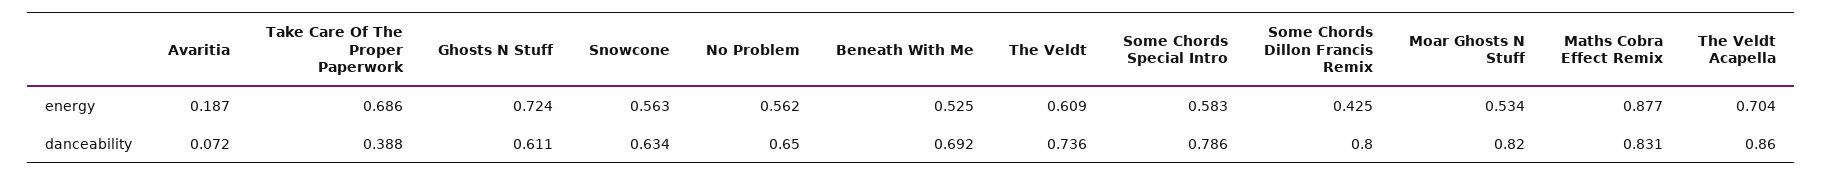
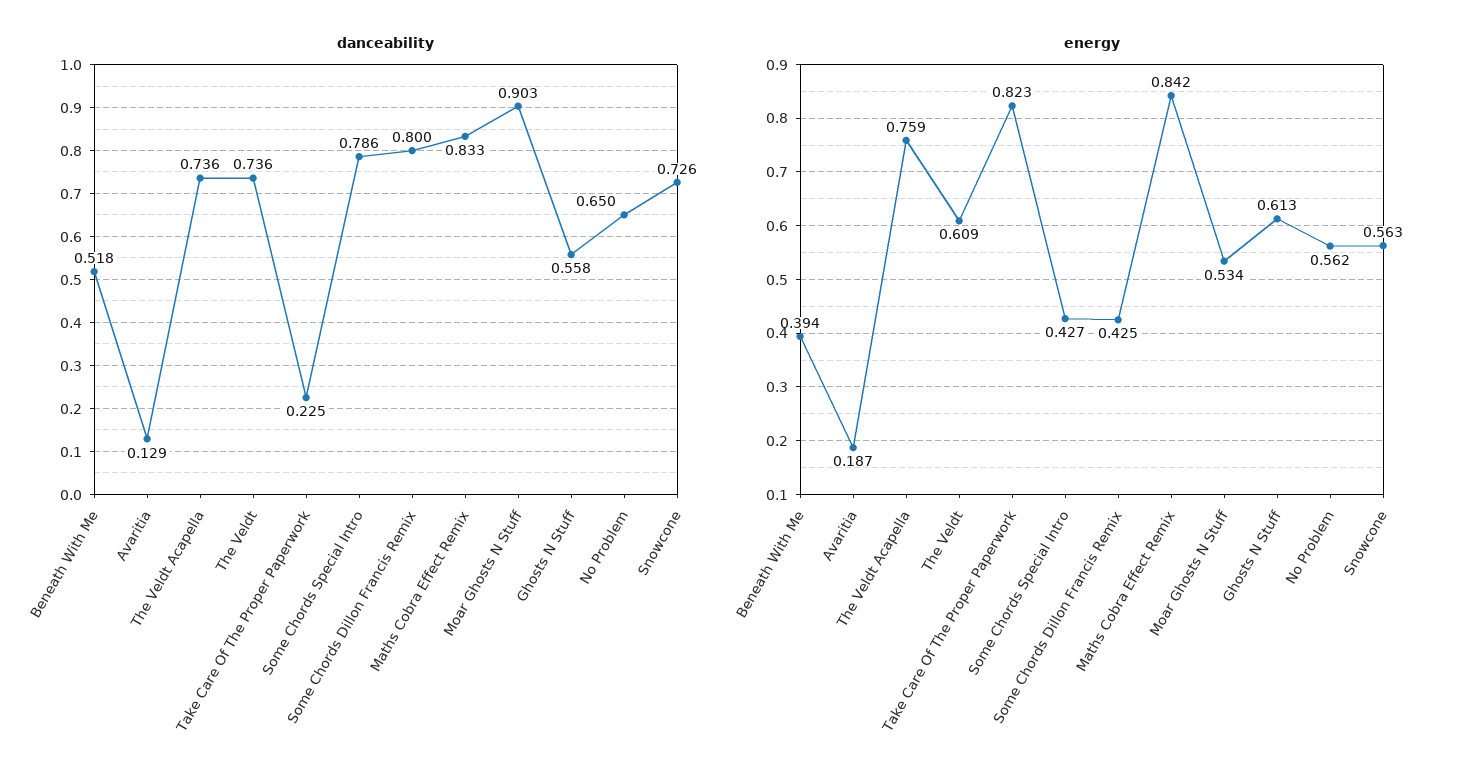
  {
    "energy": {
      "Avaritia": 0.187,
-     "Take Care Of The Proper Paperwork": 0.686,
+     "Take Care Of The Proper Paperwork": 0.823,
-     "Ghosts N Stuff": 0.724,
+     "Ghosts N Stuff": 0.613,
      "Snowcone": 0.563,
      "No Problem": 0.562,
-     "Beneath With Me": 0.525,
+     "Beneath With Me": 0.394,
      "The Veldt": 0.609,
-     "Some Chords Special Intro": 0.583,
+     "Some Chords Special Intro": 0.427,
      "Some Chords Dillon Francis Remix": 0.425,
      "Moar Ghosts N Stuff": 0.534,
-     "Maths Cobra Effect Remix": 0.877,
+     "Maths Cobra Effect Remix": 0.842,
-     "The Veldt Acapella": 0.704
+     "The Veldt Acapella": 0.759
    },
    "danceability": {
-     "Avaritia": 0.072,
+     "Avaritia": 0.129,
-     "Take Care Of The Proper Paperwork": 0.388,
+     "Take Care Of The Proper Paperwork": 0.225,
-     "Ghosts N Stuff": 0.611,
+     "Ghosts N Stuff": 0.558,
-     "Snowcone": 0.634,
+     "Snowcone": 0.726,
      "No Problem": 0.65,
-     "Beneath With Me": 0.692,
+     "Beneath With Me": 0.518,
      "The Veldt": 0.736,
      "Some Chords Special Intro": 0.786,
      "Some Chords Dillon Francis Remix": 0.8,
-     "Moar Ghosts N Stuff": 0.82,
+     "Moar Ghosts N Stuff": 0.903,
-     "Maths Cobra Effect Remix": 0.831,
+     "Maths Cobra Effect Remix": 0.833,
-     "The Veldt Acapella": 0.86
+     "The Veldt Acapella": 0.736
    }
  }

